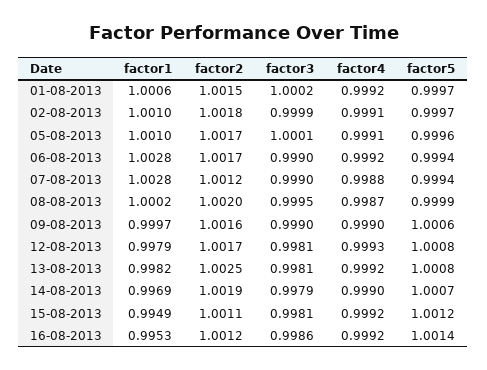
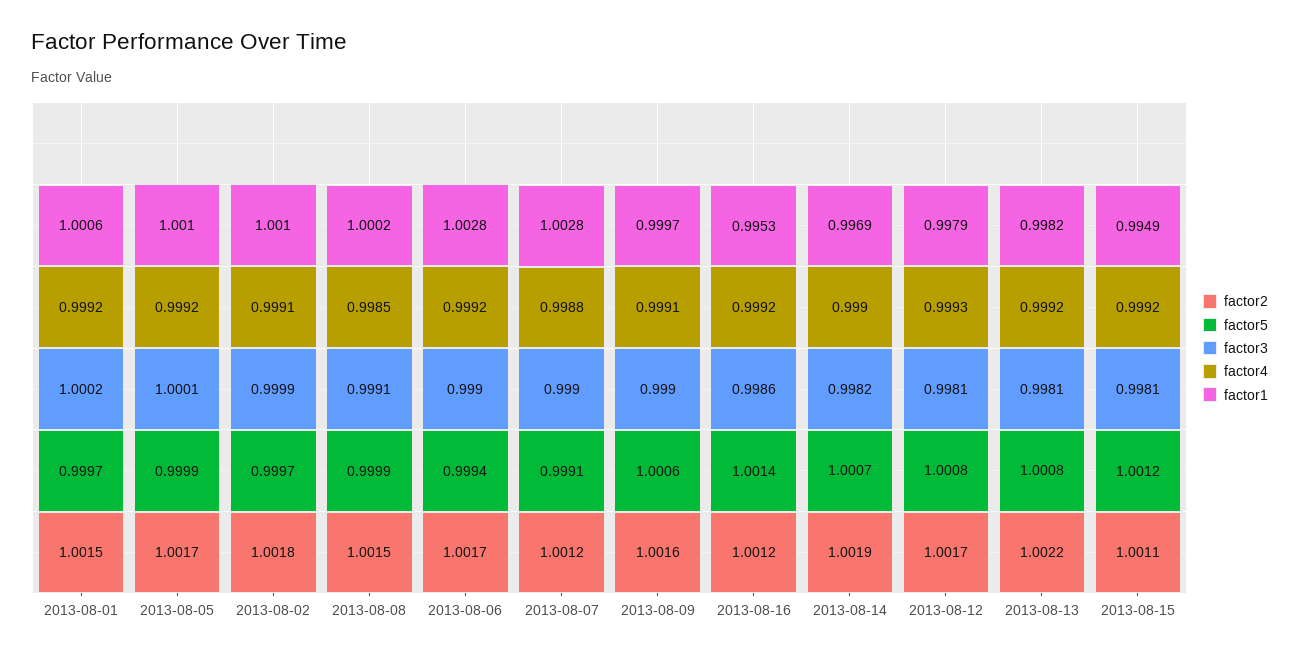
  {
    "factor1": {
      "01-08-2013": 1.0006,
      "02-08-2013": 1.001,
      "05-08-2013": 1.001,
      "06-08-2013": 1.0028,
      "07-08-2013": 1.0028,
      "08-08-2013": 1.0002,
      "09-08-2013": 0.9997,
      "12-08-2013": 0.9979,
      "13-08-2013": 0.9982,
      "14-08-2013": 0.9969,
      "15-08-2013": 0.9949,
      "16-08-2013": 0.9953
    },
    "factor2": {
      "01-08-2013": 1.0015,
      "02-08-2013": 1.0018,
      "05-08-2013": 1.0017,
      "06-08-2013": 1.0017,
      "07-08-2013": 1.0012,
-     "08-08-2013": 1.002,
+     "08-08-2013": 1.0015,
      "09-08-2013": 1.0016,
      "12-08-2013": 1.0017,
-     "13-08-2013": 1.0025,
+     "13-08-2013": 1.0022,
      "14-08-2013": 1.0019,
      "15-08-2013": 1.0011,
      "16-08-2013": 1.0012
    },
    "factor3": {
      "01-08-2013": 1.0002,
      "02-08-2013": 0.9999,
      "05-08-2013": 1.0001,
      "06-08-2013": 0.999,
      "07-08-2013": 0.999,
-     "08-08-2013": 0.9995,
+     "08-08-2013": 0.9991,
      "09-08-2013": 0.999,
      "12-08-2013": 0.9981,
      "13-08-2013": 0.9981,
-     "14-08-2013": 0.9979,
+     "14-08-2013": 0.9982,
      "15-08-2013": 0.9981,
      "16-08-2013": 0.9986
    },
    "factor4": {
      "01-08-2013": 0.9992,
      "02-08-2013": 0.9991,
-     "05-08-2013": 0.9991,
+     "05-08-2013": 0.9992,
      "06-08-2013": 0.9992,
      "07-08-2013": 0.9988,
-     "08-08-2013": 0.9987,
+     "08-08-2013": 0.9985,
-     "09-08-2013": 0.999,
+     "09-08-2013": 0.9991,
      "12-08-2013": 0.9993,
      "13-08-2013": 0.9992,
      "14-08-2013": 0.999,
      "15-08-2013": 0.9992,
      "16-08-2013": 0.9992
    },
    "factor5": {
      "01-08-2013": 0.9997,
      "02-08-2013": 0.9997,
-     "05-08-2013": 0.9996,
+     "05-08-2013": 0.9999,
      "06-08-2013": 0.9994,
-     "07-08-2013": 0.9994,
+     "07-08-2013": 0.9991,
      "08-08-2013": 0.9999,
      "09-08-2013": 1.0006,
      "12-08-2013": 1.0008,
      "13-08-2013": 1.0008,
      "14-08-2013": 1.0007,
      "15-08-2013": 1.0012,
      "16-08-2013": 1.0014
    }
  }

